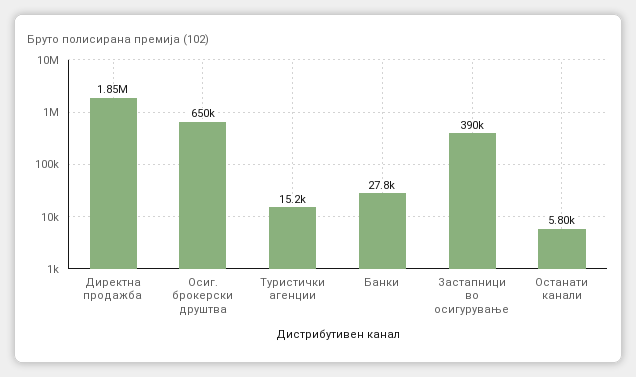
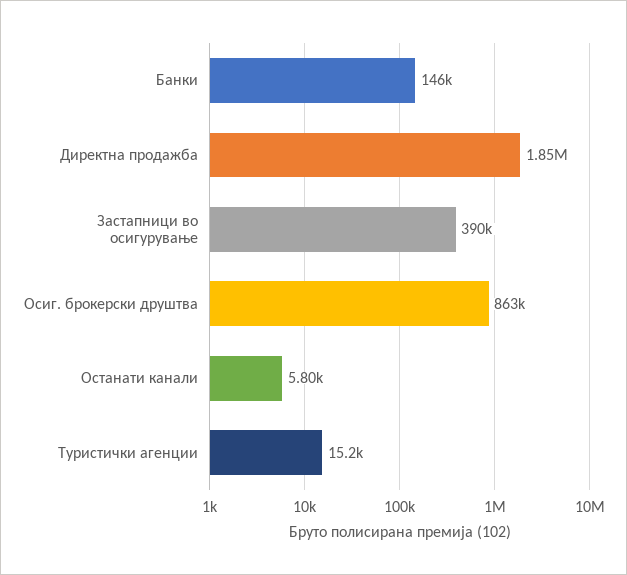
  {
    "Директна продажба": 1850000,
-   "Осиг. брокерски друштва": 650000,
+   "Осиг. брокерски друштва": 863000,
    "Туристички агенции": 15200,
-   "Банки": 27800,
+   "Банки": 146000,
    "Застапници во осигурување": 390000,
    "Останати канали": 5800
  }

